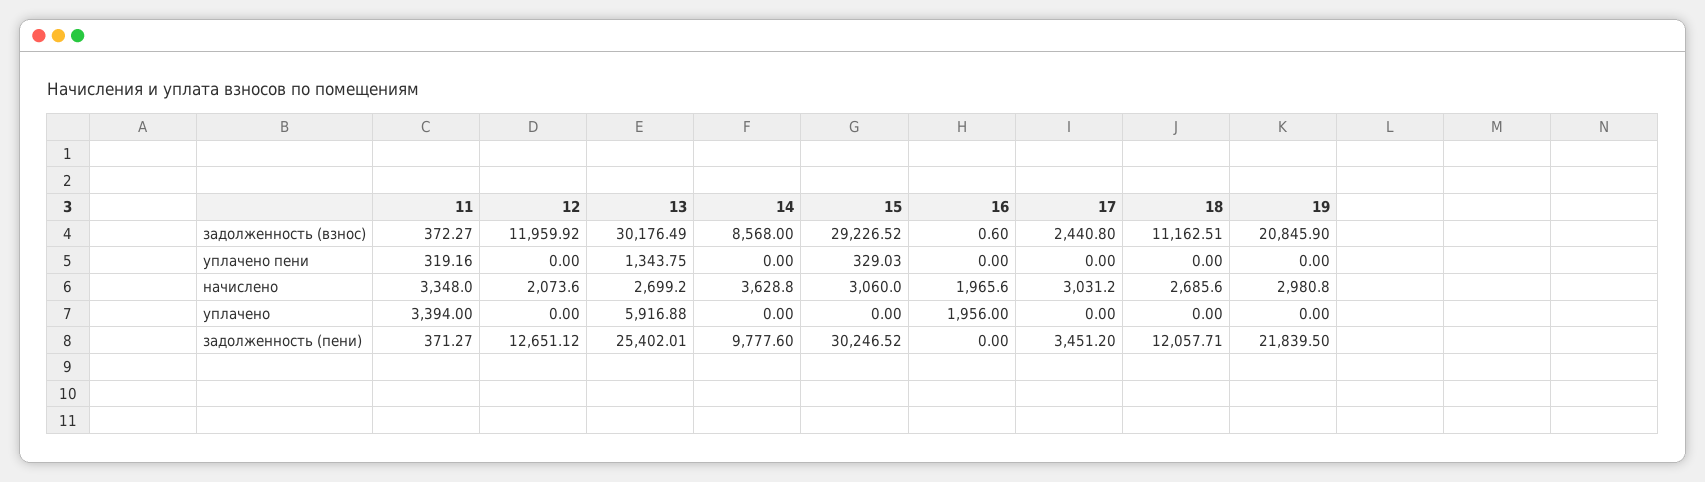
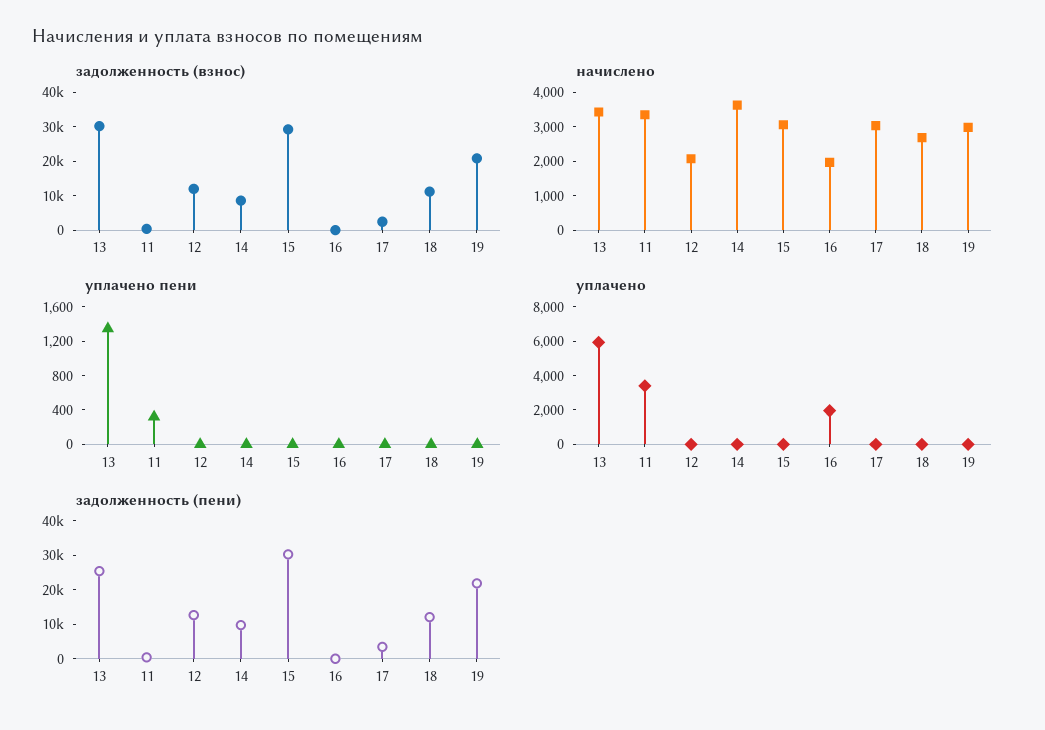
  {
    "задолженность (взнос)": {
      "11": 372.27,
      "12": 11959.92,
      "13": 30176.49,
      "14": 8568,
      "15": 29226.52,
      "16": 0.6,
      "17": 2440.8,
      "18": 11162.51,
      "19": 20845.9
    },
    "уплачено пени": {
      "11": 319.16,
      "12": 0,
      "13": 1343.75,
      "14": 0,
-     "15": 329.03,
+     "15": 0,
      "16": 0,
      "17": 0,
      "18": 0,
      "19": 0
    },
    "начислено": {
      "11": 3348,
      "12": 2073.6,
-     "13": 2699.2,
+     "13": 3500,
      "14": 3628.8,
      "15": 3060,
      "16": 1965.6,
      "17": 3031.2,
      "18": 2685.6,
      "19": 2980.8
    },
    "уплачено": {
      "11": 3394,
      "12": 0,
      "13": 5916.88,
      "14": 0,
      "15": 0,
      "16": 1956,
      "17": 0,
      "18": 0,
      "19": 0
    },
    "задолженность (пени)": {
      "11": 371.27,
      "12": 12651.12,
      "13": 25402.01,
      "14": 9777.6,
      "15": 30246.52,
      "16": 0,
      "17": 3451.2,
      "18": 12057.71,
      "19": 21839.5
    }
  }

